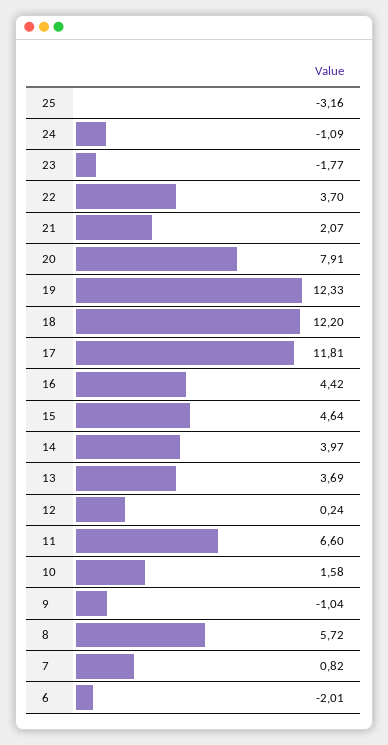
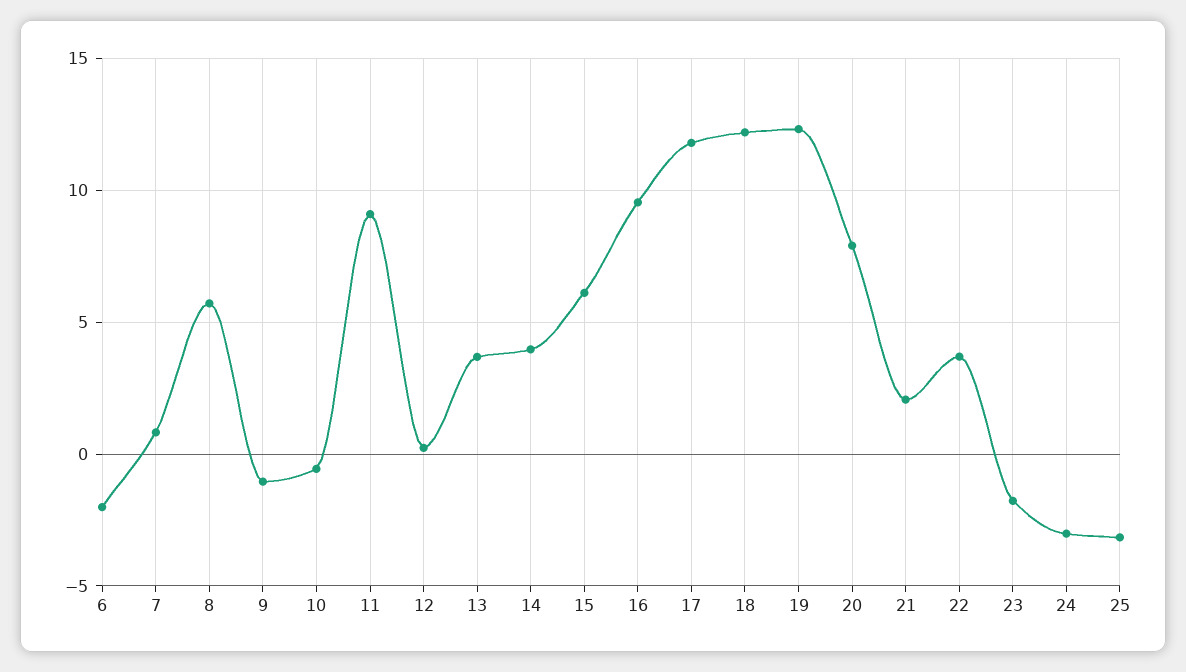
  {
    "25": -3.16,
-   "24": -1.09,
+   "24": -3,
    "23": -1.77,
    "22": 3.7,
    "21": 2.07,
    "20": 7.91,
    "19": 12.33,
    "18": 12.2,
    "17": 11.81,
-   "16": 4.42,
+   "16": 9.5,
-   "15": 4.64,
+   "15": 6,
    "14": 3.97,
    "13": 3.69,
    "12": 0.24,
-   "11": 6.6,
+   "11": 9,
-   "10": 1.58,
+   "10": -0.5,
    "9": -1.04,
    "8": 5.72,
    "7": 0.82,
    "6": -2.01
  }

